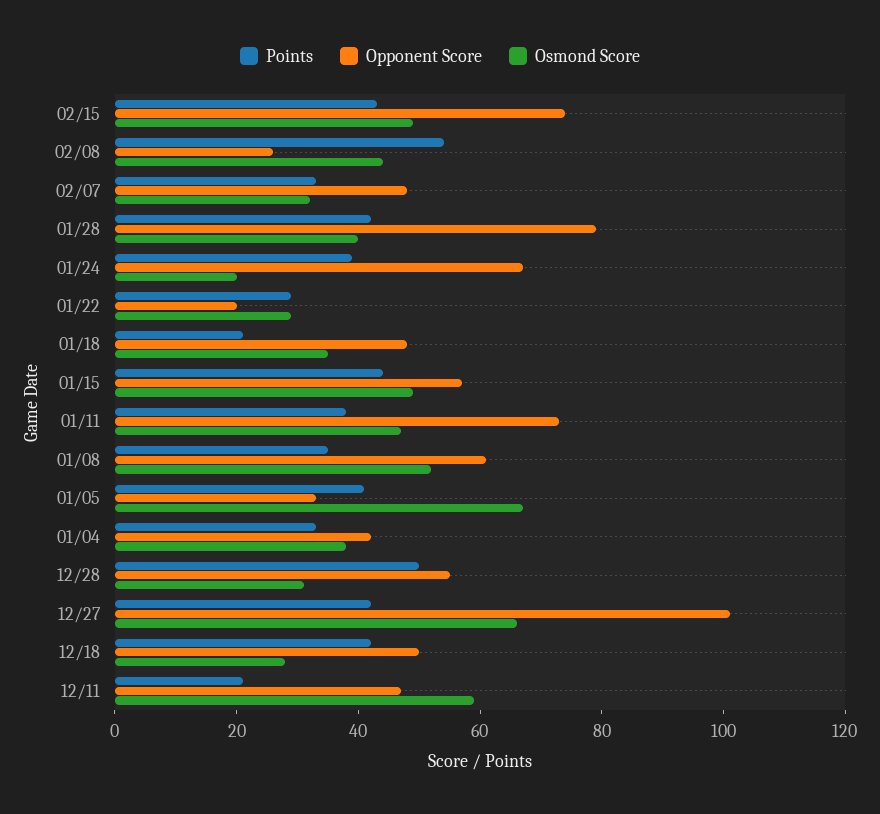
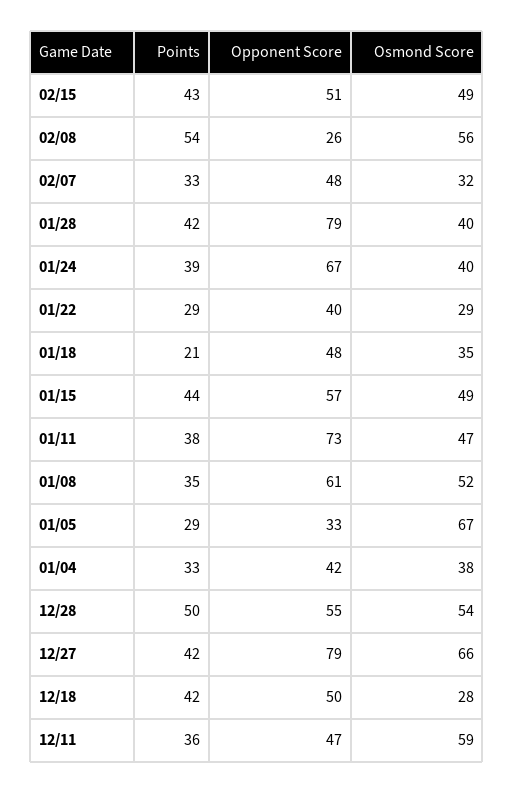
  {
    "Points": {
      "02/15": 43,
      "02/08": 54,
      "02/07": 33,
      "01/28": 42,
      "01/24": 39,
      "01/22": 29,
      "01/18": 21,
      "01/15": 44,
      "01/11": 38,
      "01/08": 35,
-     "01/05": 40,
+     "01/05": 29,
      "01/04": 33,
      "12/28": 50,
      "12/27": 42,
      "12/18": 42,
-     "12/11": 20
+     "12/11": 36
    },
    "Opponent Score": {
-     "02/15": 75,
+     "02/15": 51,
      "02/08": 26,
      "02/07": 48,
      "01/28": 79,
      "01/24": 67,
-     "01/22": 20,
+     "01/22": 40,
      "01/18": 48,
      "01/15": 57,
      "01/11": 73,
      "01/08": 61,
      "01/05": 33,
      "01/04": 42,
      "12/28": 55,
-     "12/27": 100,
+     "12/27": 79,
      "12/18": 50,
      "12/11": 47
    },
    "Osmond Score": {
      "02/15": 49,
-     "02/08": 45,
+     "02/08": 56,
      "02/07": 32,
      "01/28": 40,
-     "01/24": 20,
+     "01/24": 40,
      "01/22": 29,
      "01/18": 35,
      "01/15": 49,
      "01/11": 47,
      "01/08": 52,
      "01/05": 67,
      "01/04": 38,
-     "12/28": 30,
+     "12/28": 54,
      "12/27": 66,
      "12/18": 28,
      "12/11": 59
    }
  }

